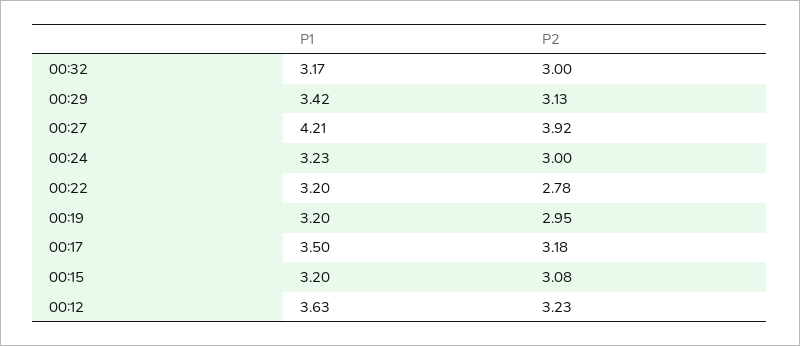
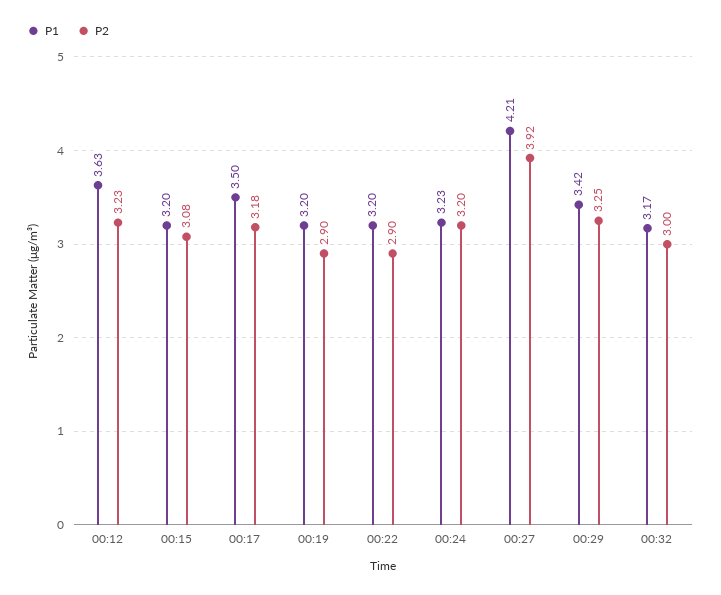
  {
    "P1": {
      "00:32": 3.17,
      "00:29": 3.42,
      "00:27": 4.21,
      "00:24": 3.23,
      "00:22": 3.2,
      "00:19": 3.2,
      "00:17": 3.5,
      "00:15": 3.2,
      "00:12": 3.63
    },
    "P2": {
      "00:32": 3,
-     "00:29": 3.13,
+     "00:29": 3.25,
      "00:27": 3.92,
-     "00:24": 3,
+     "00:24": 3.2,
-     "00:22": 2.78,
+     "00:22": 2.9,
-     "00:19": 2.95,
+     "00:19": 2.9,
      "00:17": 3.18,
      "00:15": 3.08,
      "00:12": 3.23
    }
  }

